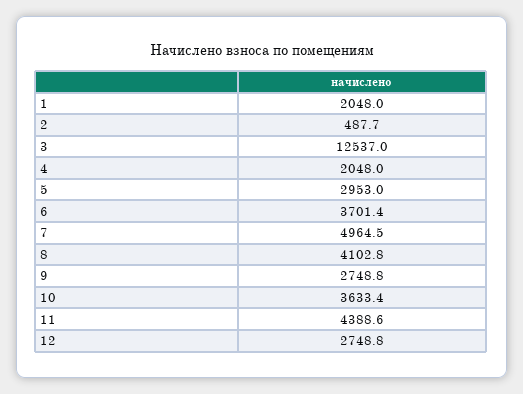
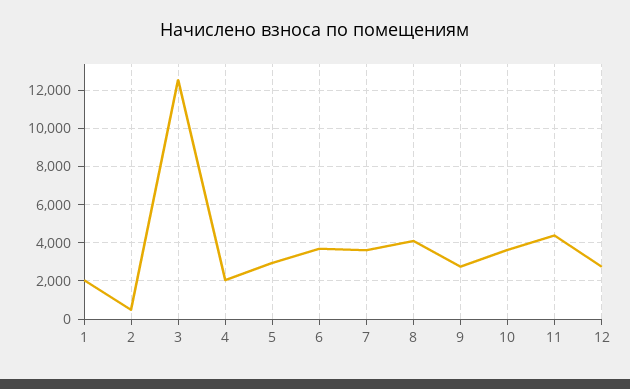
  {
    "1": 2048,
    "2": 487.7,
    "3": 12537,
    "4": 2048,
    "5": 2953,
    "6": 3701.4,
-   "7": 4964.5,
+   "7": 3500,
    "8": 4102.8,
    "9": 2748.8,
    "10": 3633.4,
    "11": 4388.6,
    "12": 2748.8
  }

